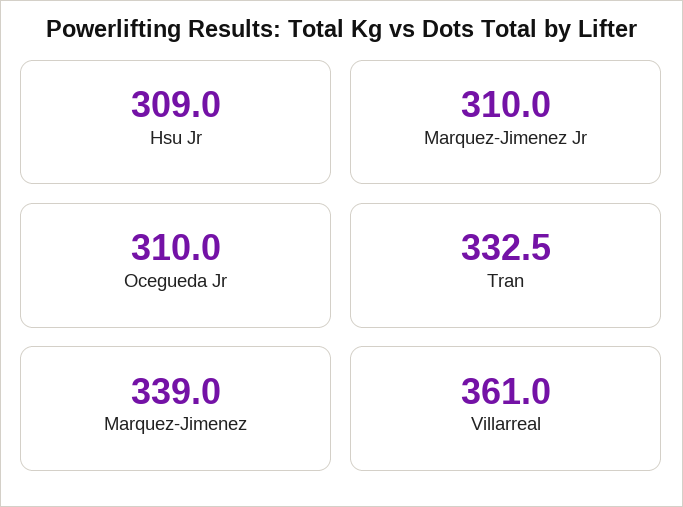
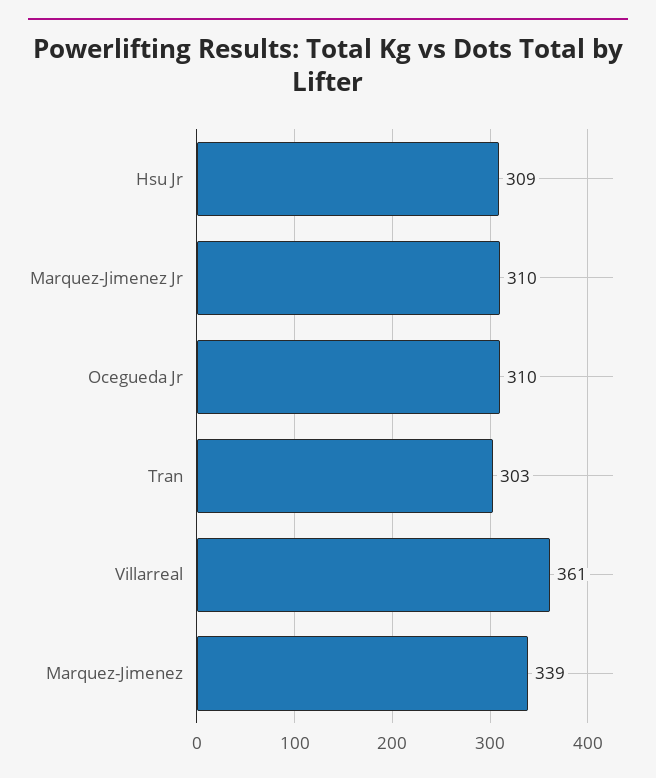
  {
    "Hsu Jr": 309,
    "Marquez-Jimenez Jr": 310,
    "Ocegueda Jr": 310,
-   "Tran": 332.5,
+   "Tran": 303,
    "Marquez-Jimenez": 339,
    "Villarreal": 361
  }

